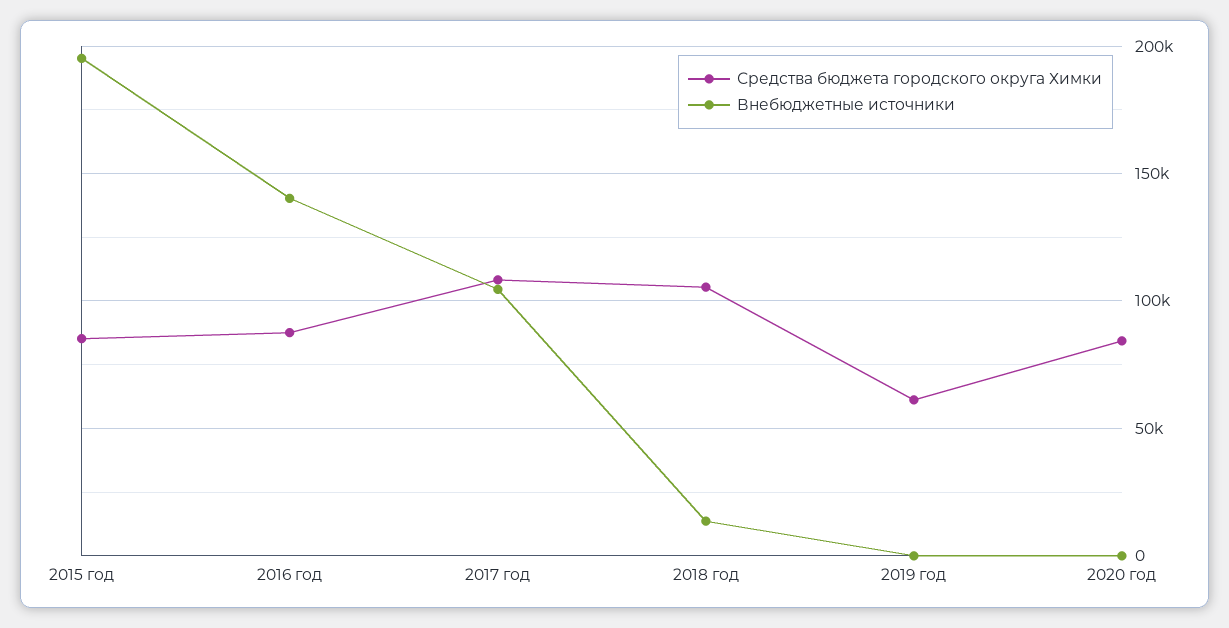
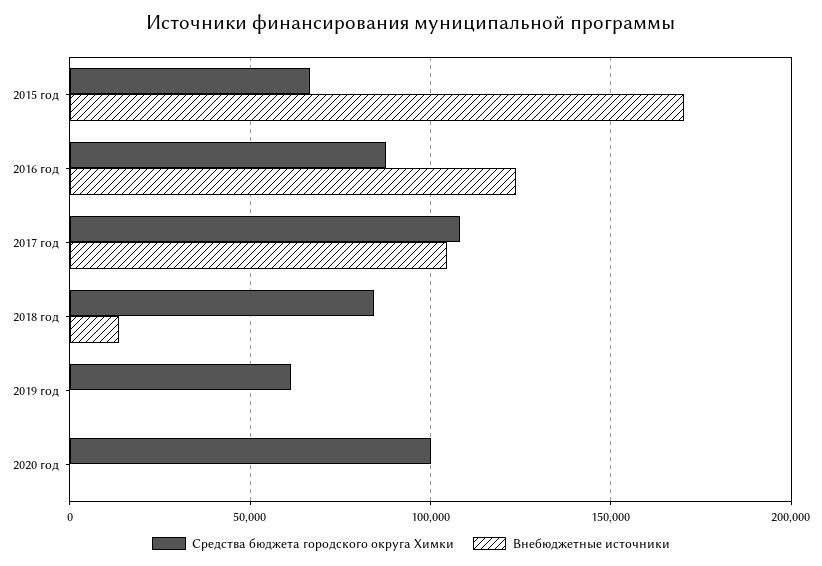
  {
    "Средства бюджета городского округа Химки": {
-     "2015 год": 85000,
+     "2015 год": 65000,
      "2016 год": 90000,
      "2017 год": 110000,
-     "2018 год": 105000,
+     "2018 год": 85000,
      "2019 год": 60000,
-     "2020 год": 85000
+     "2020 год": 100000
    },
    "Внебюджетные источники": {
-     "2015 год": 195000,
+     "2015 год": 170000,
-     "2016 год": 140000,
+     "2016 год": 125000,
      "2017 год": 105000,
      "2018 год": 15000,
      "2019 год": 0,
      "2020 год": 0
    }
  }

